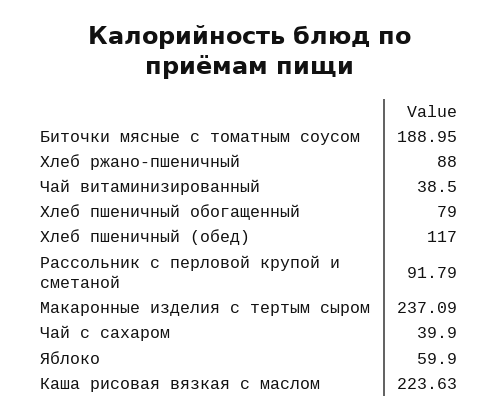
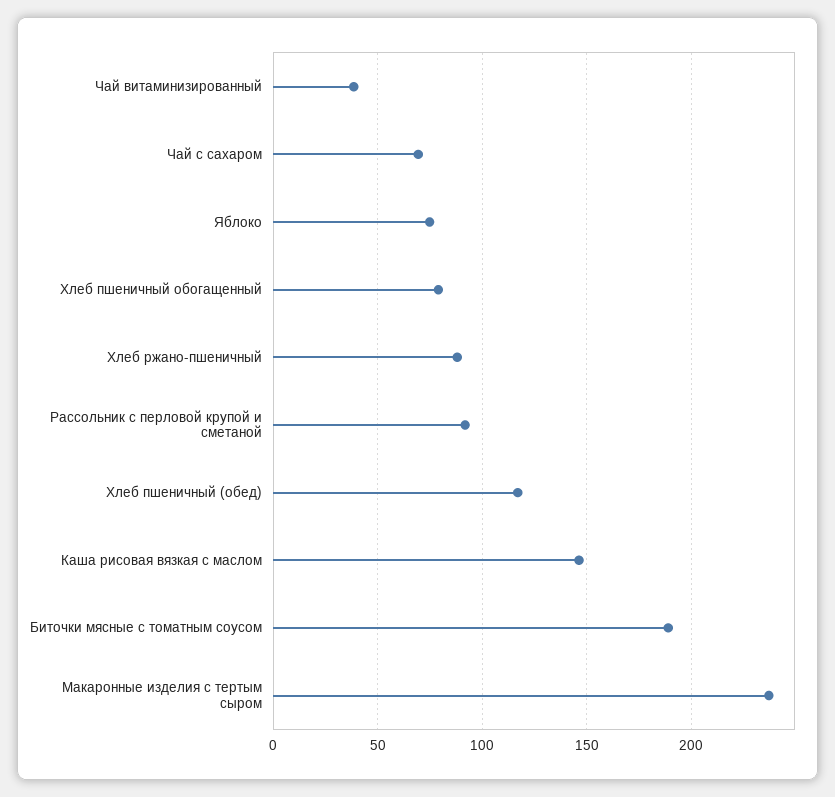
  {
    "Биточки мясные с томатным соусом": 188.95,
    "Хлеб ржано-пшеничный": 88,
    "Чай витаминизированный": 38.5,
    "Хлеб пшеничный обогащенный": 79,
    "Хлеб пшеничный (обед)": 117,
    "Рассольник с перловой крупой и сметаной": 91.79,
    "Макаронные изделия с тертым сыром": 237.09,
-   "Чай с сахаром": 39.9,
+   "Чай с сахаром": 70,
-   "Яблоко": 59.9,
+   "Яблоко": 75,
-   "Каша рисовая вязкая с маслом": 223.63
+   "Каша рисовая вязкая с маслом": 145
  }

